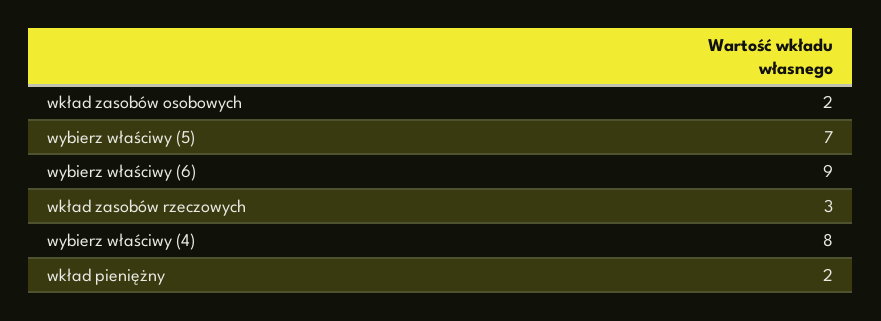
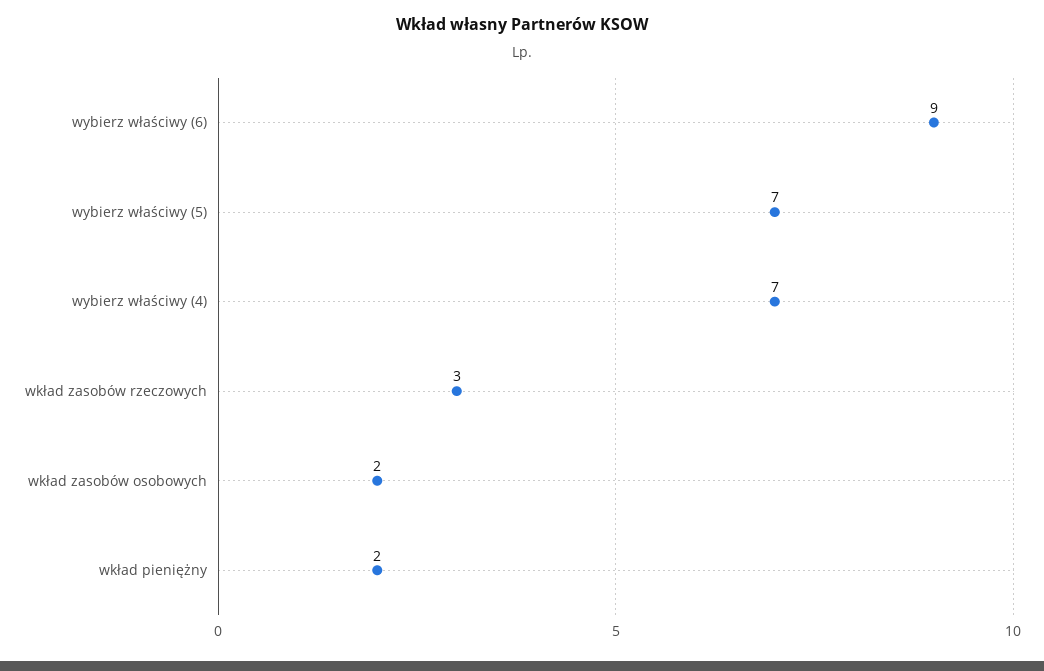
  {
    "wkład zasobów osobowych": 2,
    "wybierz właściwy (5)": 7,
    "wybierz właściwy (6)": 9,
    "wkład zasobów rzeczowych": 3,
-   "wybierz właściwy (4)": 8,
+   "wybierz właściwy (4)": 7,
    "wkład pieniężny": 2
  }

